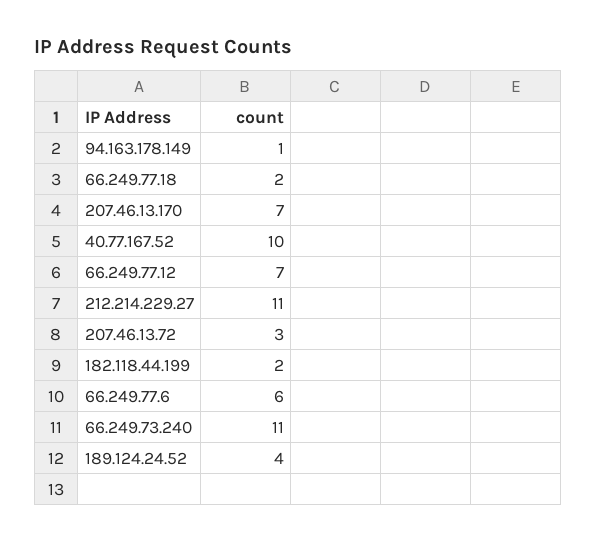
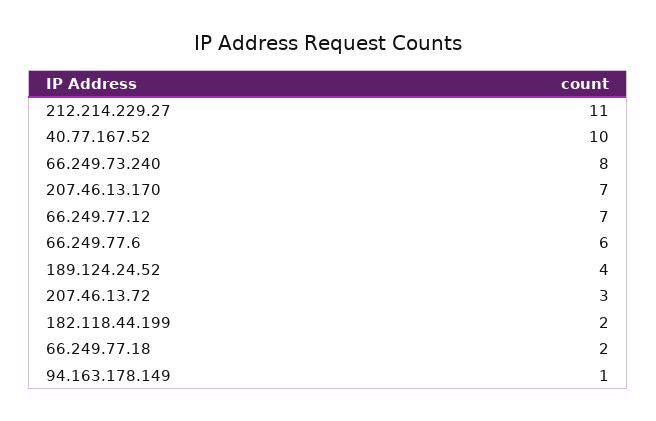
  {
    "94.163.178.149": 1,
    "66.249.77.18": 2,
    "207.46.13.170": 7,
    "40.77.167.52": 10,
    "66.249.77.12": 7,
    "212.214.229.27": 11,
    "207.46.13.72": 3,
    "182.118.44.199": 2,
    "66.249.77.6": 6,
-   "66.249.73.240": 11,
+   "66.249.73.240": 8,
    "189.124.24.52": 4
  }

